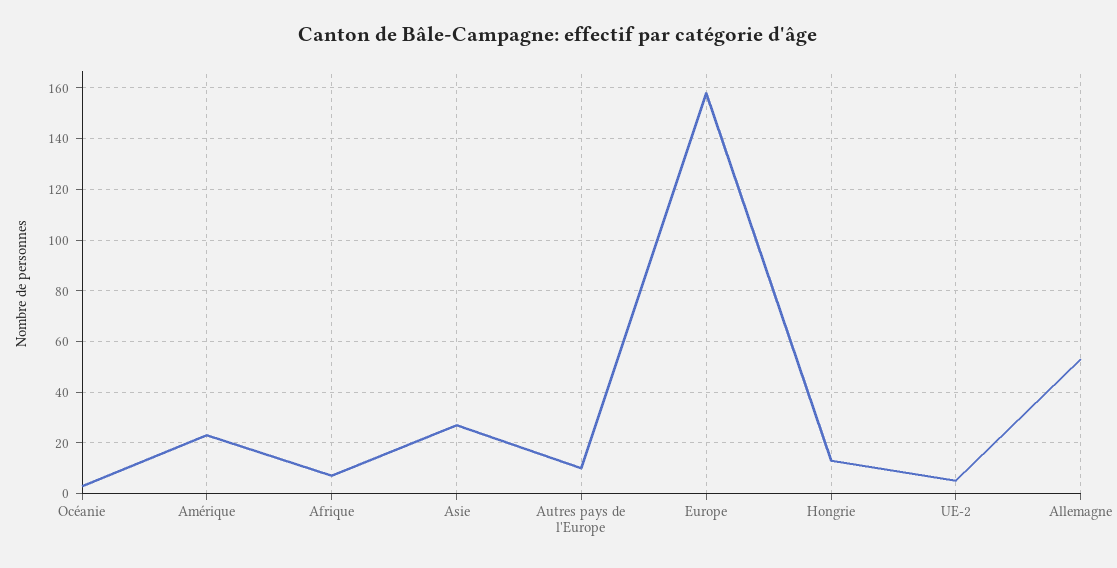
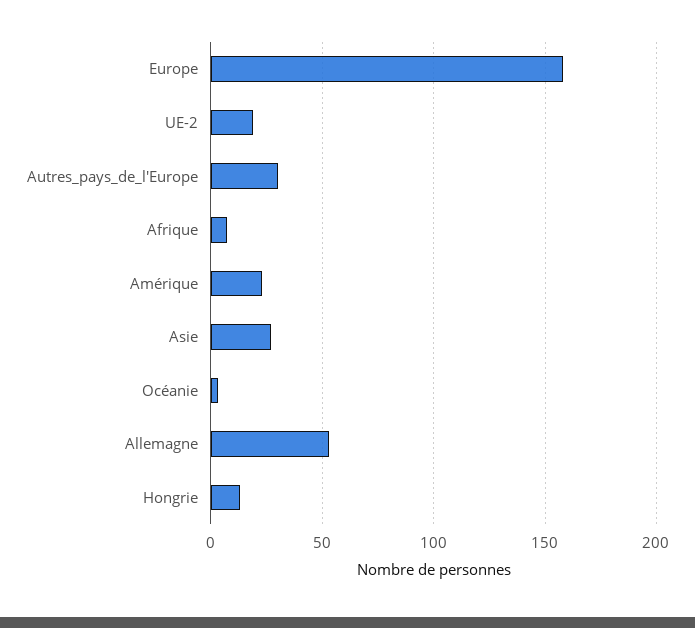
  {
    "Océanie": 5,
    "Amérique": 25,
    "Afrique": 5,
    "Asie": 25,
-   "Autres pays de l'Europe": 10,
+   "Autres pays de l'Europe": 30,
    "Europe": 160,
    "Hongrie": 15,
-   "UE-2": 5,
+   "UE-2": 20,
    "Allemagne": 55
  }

